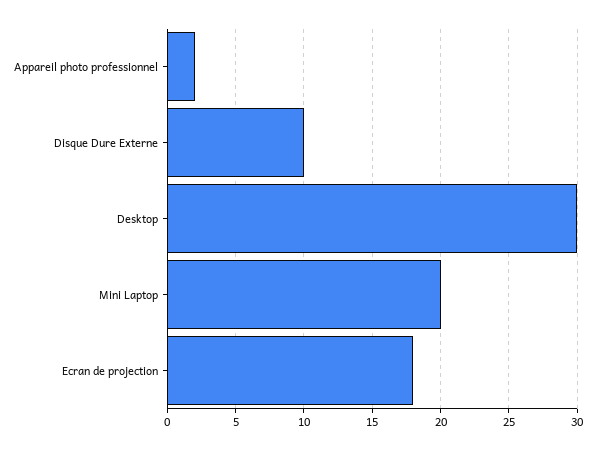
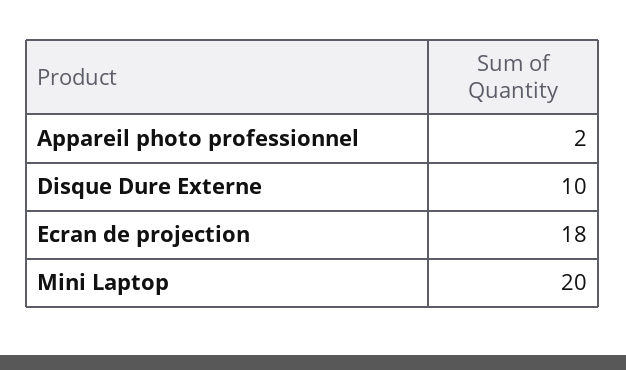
  {
    "Appareil photo professionnel": 2,
    "Disque Dure Externe": 10,
-   "Desktop": 30,
    "Mini Laptop": 20,
    "Ecran de projection": 18
  }

